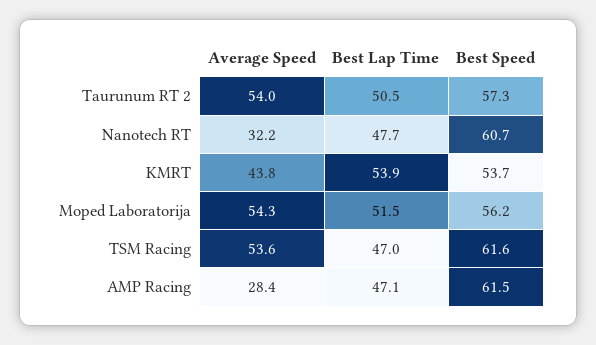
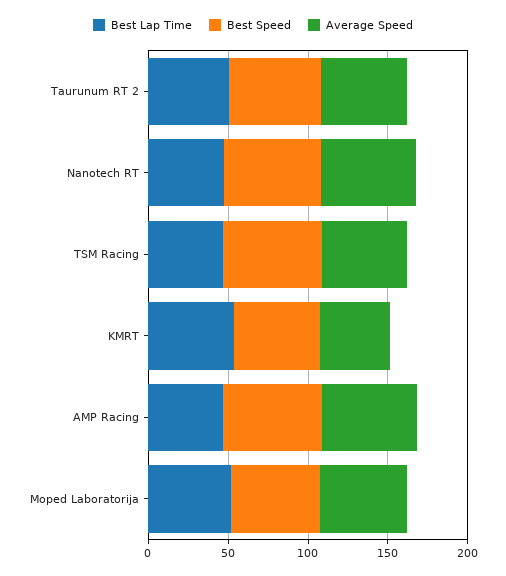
  {
    "Average Speed": {
      "Taurunum RT 2": 54,
-     "Nanotech RT": 32.2,
+     "Nanotech RT": 60,
      "KMRT": 43.8,
      "Moped Laboratorija": 54.3,
      "TSM Racing": 53.6,
-     "AMP Racing": 28.4
+     "AMP Racing": 60
    },
    "Best Lap Time": {
      "Taurunum RT 2": 50.5,
      "Nanotech RT": 47.7,
      "KMRT": 53.9,
      "Moped Laboratorija": 51.5,
      "TSM Racing": 47,
      "AMP Racing": 47.1
    },
    "Best Speed": {
      "Taurunum RT 2": 57.3,
      "Nanotech RT": 60.7,
      "KMRT": 53.7,
      "Moped Laboratorija": 56.2,
      "TSM Racing": 61.6,
      "AMP Racing": 61.5
    }
  }

